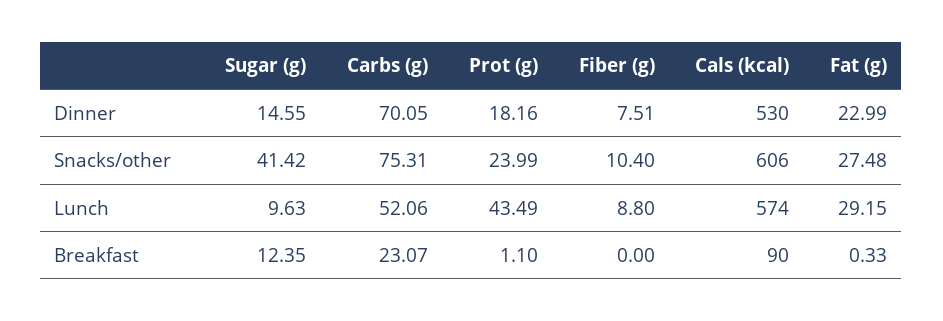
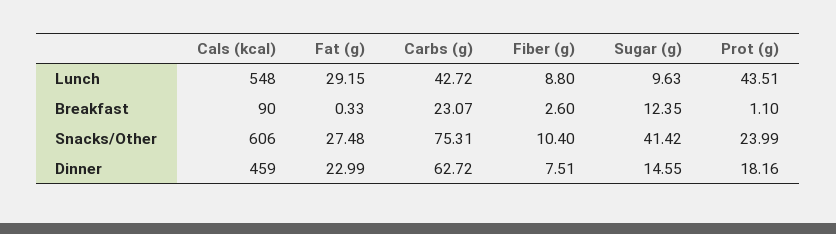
  {
    "Sugar (g)": {
      "Dinner": 14.55,
      "Snacks/other": 41.42,
      "Lunch": 9.63,
      "Breakfast": 12.35
    },
    "Carbs (g)": {
-     "Dinner": 70.05,
+     "Dinner": 62.72,
      "Snacks/other": 75.31,
-     "Lunch": 52.06,
+     "Lunch": 42.72,
      "Breakfast": 23.07
    },
    "Prot (g)": {
      "Dinner": 18.16,
      "Snacks/other": 23.99,
-     "Lunch": 43.49,
+     "Lunch": 43.51,
      "Breakfast": 1.1
    },
    "Fiber (g)": {
      "Dinner": 7.51,
      "Snacks/other": 10.4,
      "Lunch": 8.8,
-     "Breakfast": 0
+     "Breakfast": 2.6
    },
    "Cals (kcal)": {
-     "Dinner": 530,
+     "Dinner": 459,
      "Snacks/other": 606,
-     "Lunch": 574,
+     "Lunch": 548,
      "Breakfast": 90
    },
    "Fat (g)": {
      "Dinner": 22.99,
      "Snacks/other": 27.48,
      "Lunch": 29.15,
      "Breakfast": 0.33
    }
  }

